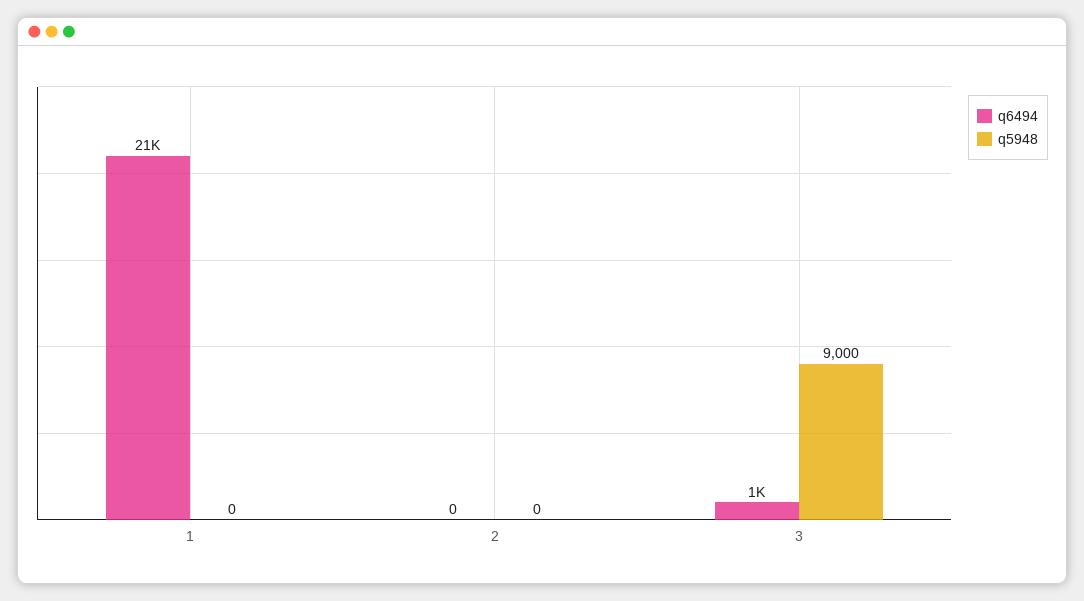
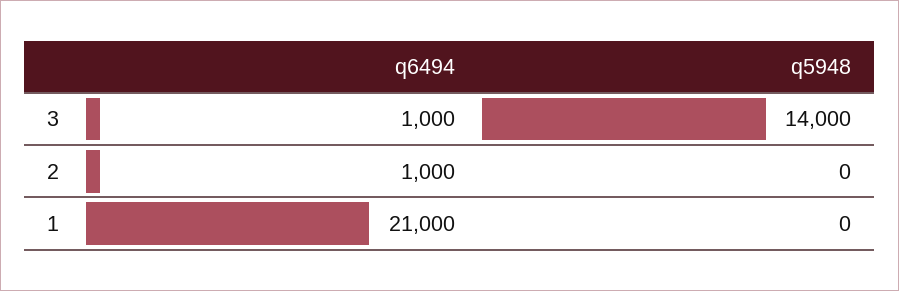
  {
    "q6494": {
      "1": 21000,
-     "2": 0,
+     "2": 1000,
      "3": 1000
    },
    "q5948": {
      "1": 0,
      "2": 0,
-     "3": 9000
+     "3": 14000
    }
  }

